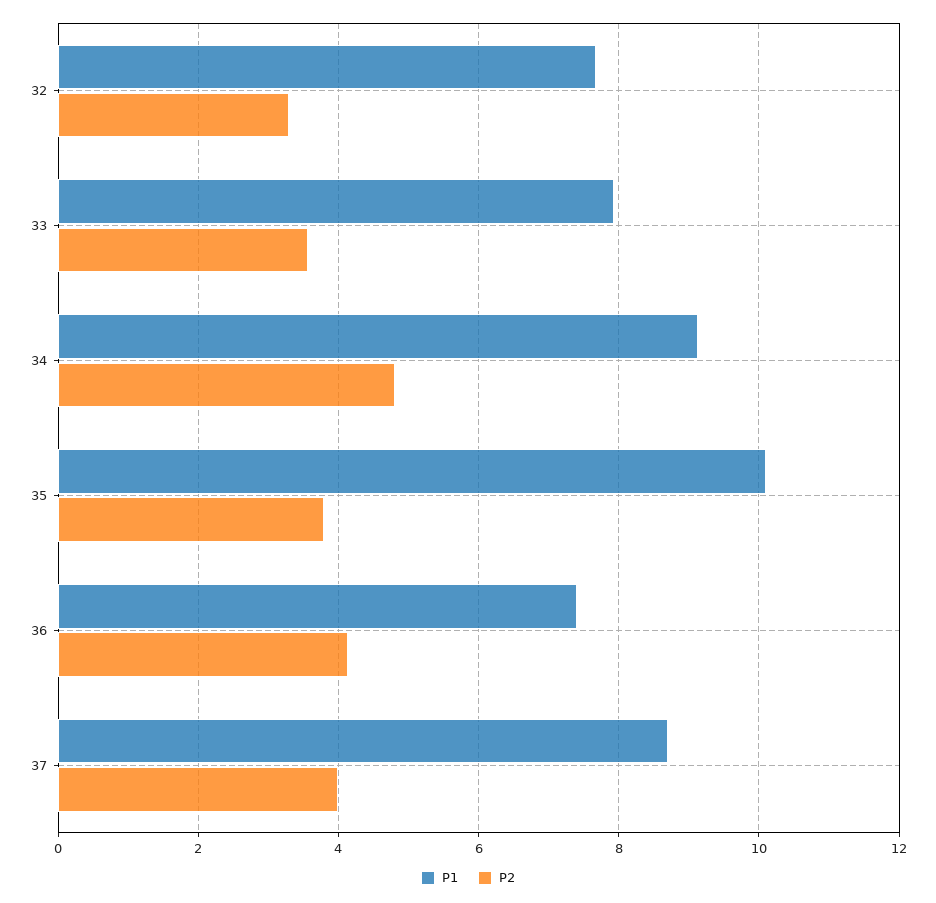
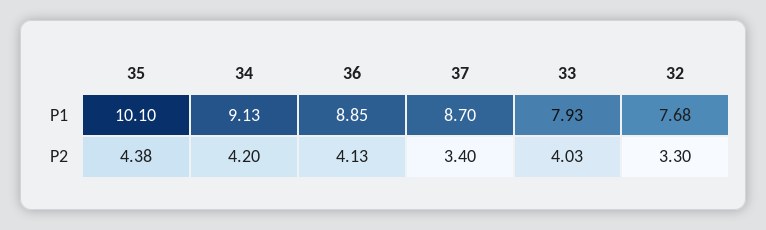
  {
    "P1": {
      "32": 7.68,
      "33": 7.93,
      "34": 9.13,
      "35": 10.1,
-     "36": 7.4,
+     "36": 8.85,
      "37": 8.7
    },
    "P2": {
      "32": 3.3,
-     "33": 3.6,
+     "33": 4.03,
-     "34": 4.8,
+     "34": 4.2,
-     "35": 3.8,
+     "35": 4.38,
      "36": 4.13,
-     "37": 4
+     "37": 3.4
    }
  }

